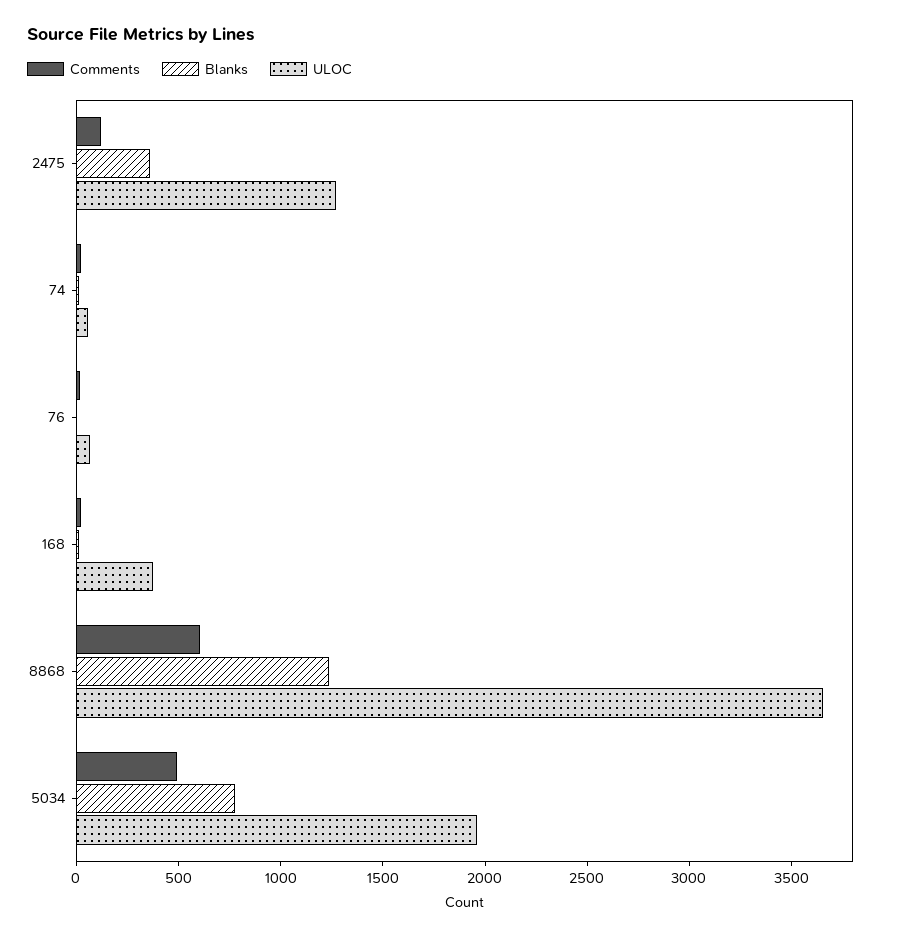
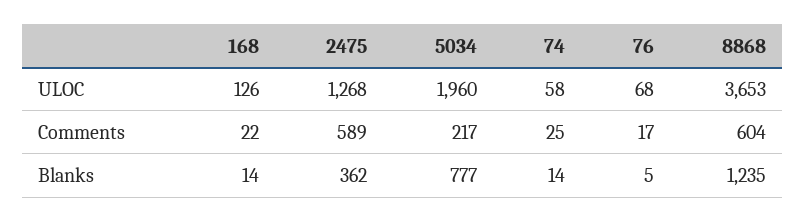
  {
    "Comments": {
-     "2475": 100,
+     "2475": 589,
      "74": 25,
      "76": 17,
      "168": 22,
      "8868": 604,
-     "5034": 500
+     "5034": 217
    },
    "Blanks": {
      "2475": 362,
      "74": 14,
      "76": 5,
      "168": 14,
      "8868": 1235,
      "5034": 777
    },
    "ULOC": {
      "2475": 1268,
      "74": 58,
      "76": 68,
-     "168": 400,
+     "168": 126,
      "8868": 3653,
      "5034": 1960
    }
  }

